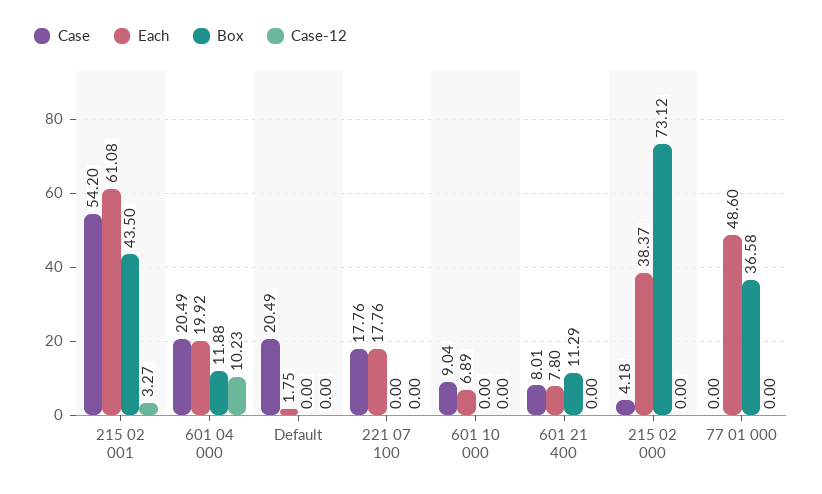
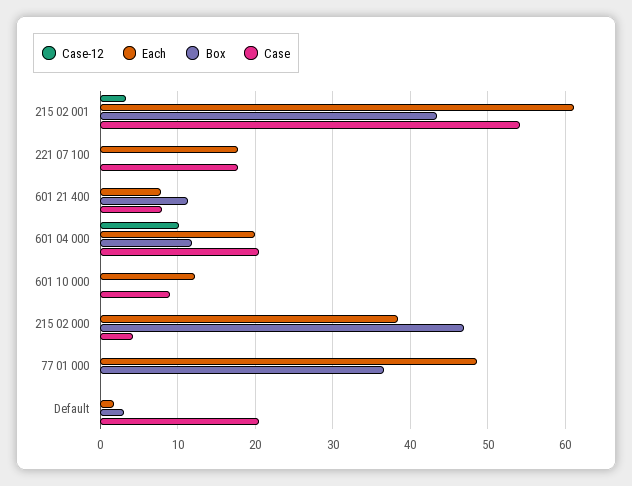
  {
    "Case": {
      "215 02 001": 54.2,
      "601 04 000": 20.49,
      "Default": 20.49,
      "221 07 100": 17.76,
      "601 10 000": 9.04,
      "601 21 400": 8.01,
      "215 02 000": 4.18,
      "77 01 000": 0
    },
    "Each": {
      "215 02 001": 61.08,
      "601 04 000": 19.92,
      "Default": 1.75,
      "221 07 100": 17.76,
-     "601 10 000": 6.89,
+     "601 10 000": 12,
      "601 21 400": 7.8,
      "215 02 000": 38.37,
      "77 01 000": 48.6
    },
    "Box": {
      "215 02 001": 43.5,
      "601 04 000": 11.88,
-     "Default": 0,
+     "Default": 3,
      "221 07 100": 0,
      "601 10 000": 0,
      "601 21 400": 11.29,
-     "215 02 000": 73.12,
+     "215 02 000": 47,
      "77 01 000": 36.58
    },
    "Case-12": {
      "215 02 001": 3.27,
      "601 04 000": 10.23,
      "Default": 0,
      "221 07 100": 0,
      "601 10 000": 0,
      "601 21 400": 0,
      "215 02 000": 0,
      "77 01 000": 0
    }
  }

